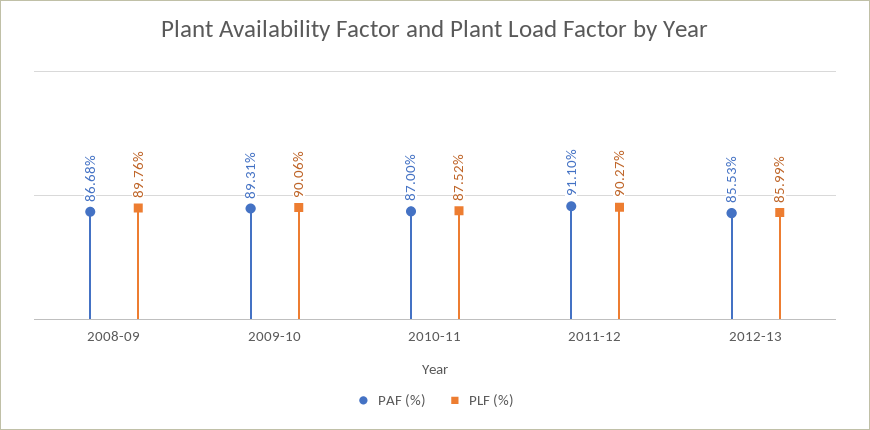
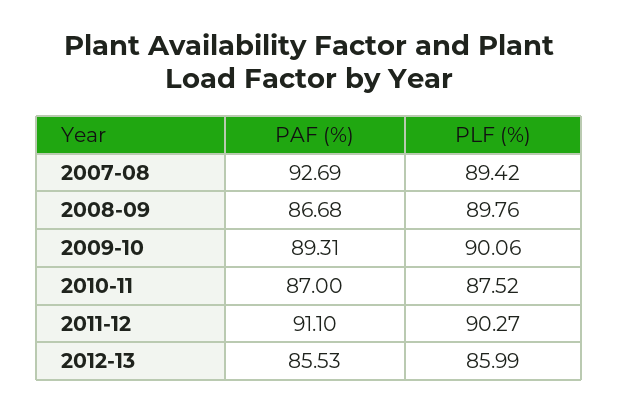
  {
    "PAF (%)": {
      "2008-09": 86.68,
      "2009-10": 89.31,
      "2010-11": 87,
      "2011-12": 91.1,
-     "2012-13": 85.53
+     "2012-13": 85.53,
+     "2007-08": 92.69
    },
    "PLF (%)": {
      "2008-09": 89.76,
      "2009-10": 90.06,
      "2010-11": 87.52,
      "2011-12": 90.27,
-     "2012-13": 85.99
+     "2012-13": 85.99,
+     "2007-08": 89.42
    }
  }

